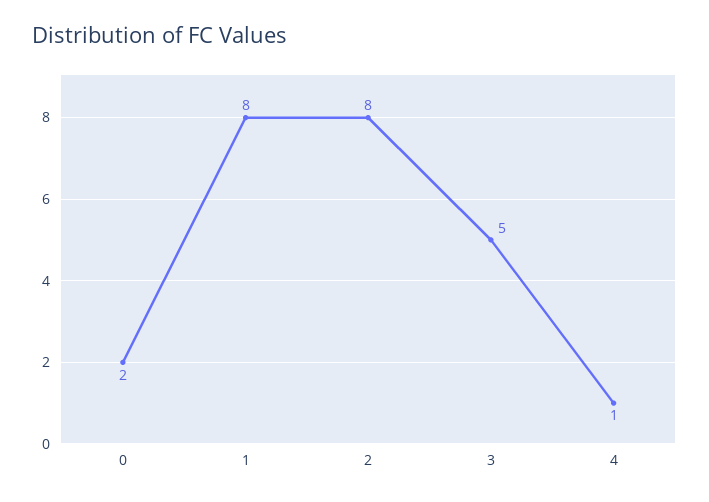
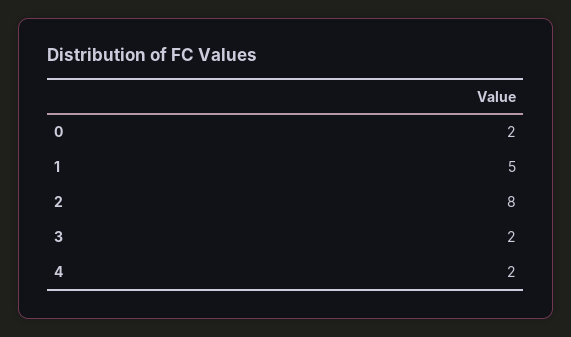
  {
    "0": 2,
-   "1": 8,
+   "1": 5,
    "2": 8,
-   "3": 5,
+   "3": 2,
-   "4": 1
+   "4": 2
  }

